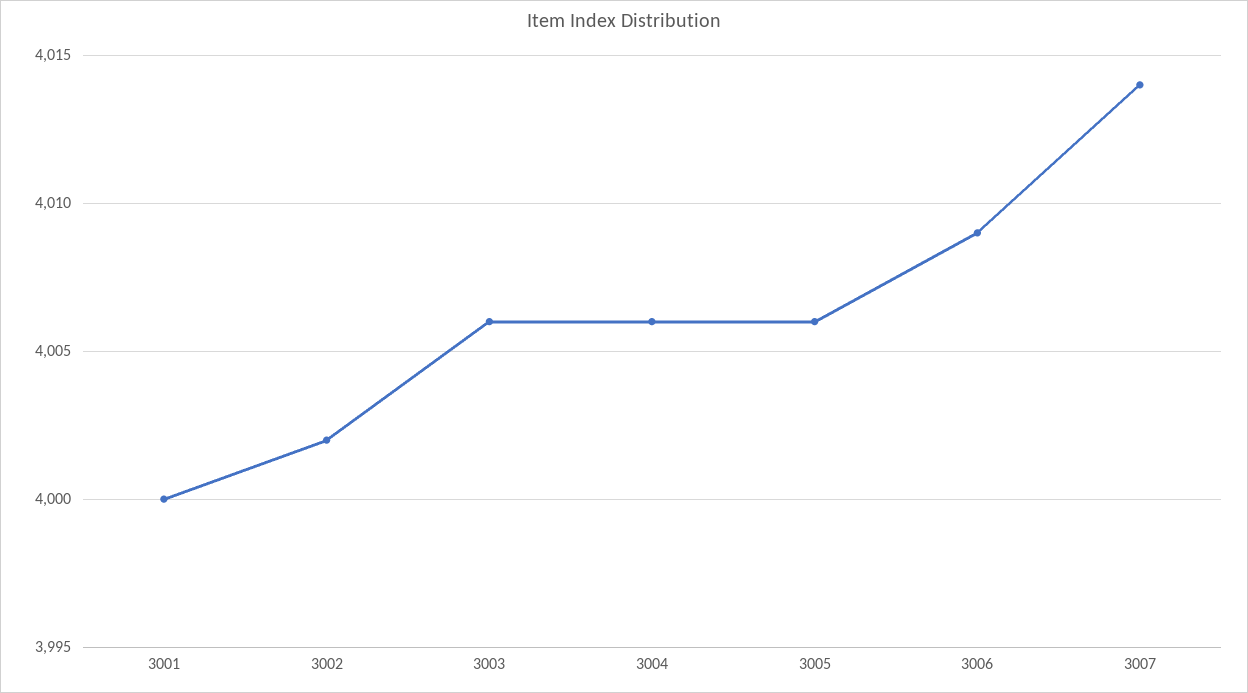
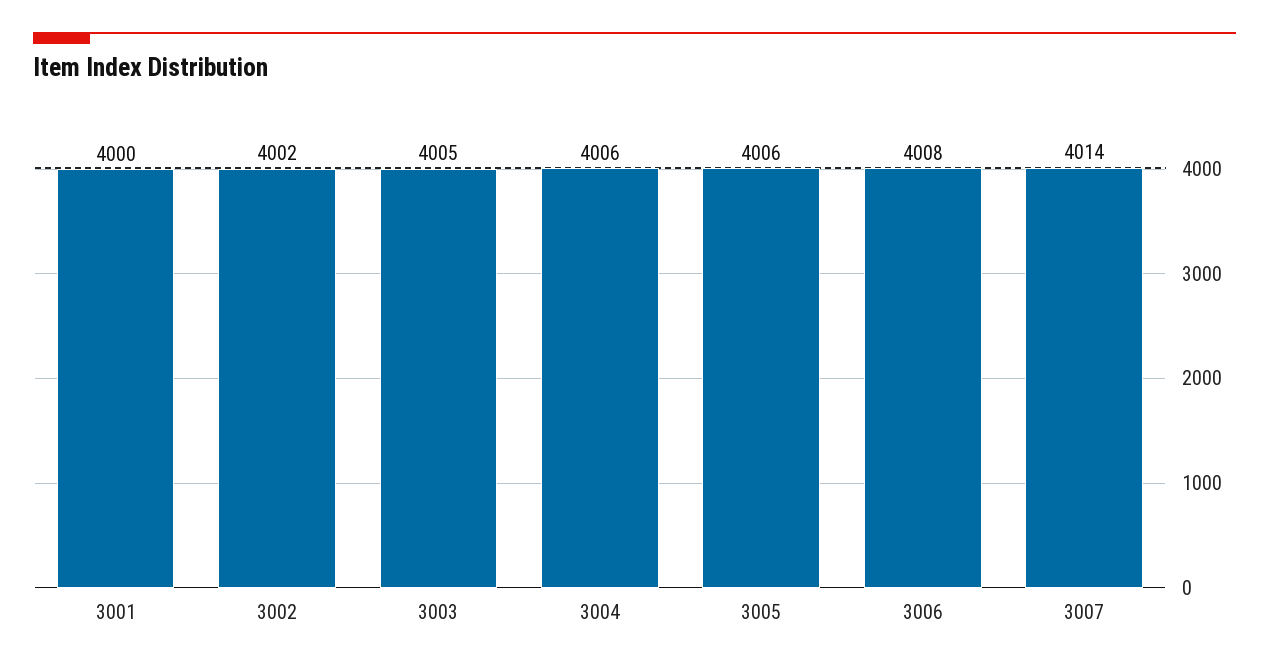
  {
    "3001": 4000,
    "3002": 4002,
-   "3003": 4006,
+   "3003": 4005,
    "3004": 4006,
    "3005": 4006,
-   "3006": 4009,
+   "3006": 4008,
    "3007": 4014
  }

